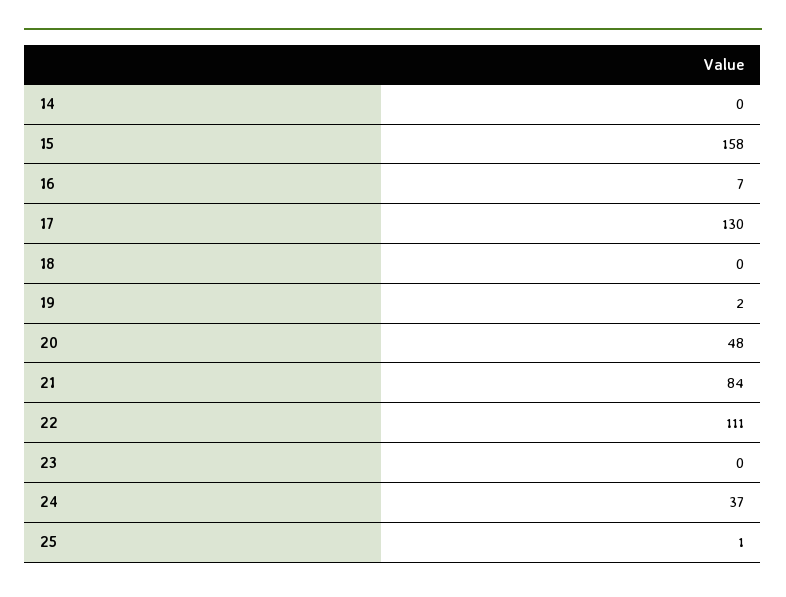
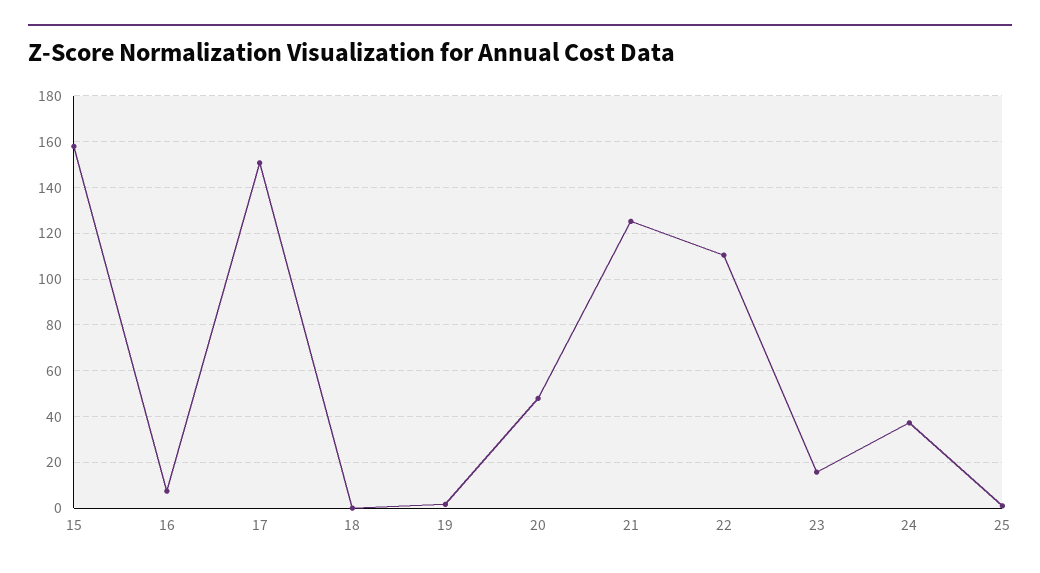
  {
-   "14": 0,
    "15": 158,
    "16": 7,
-   "17": 130,
+   "17": 150,
    "18": 0,
    "19": 2,
    "20": 48,
-   "21": 84,
+   "21": 125,
    "22": 111,
-   "23": 0,
+   "23": 15,
    "24": 37,
    "25": 1
  }

